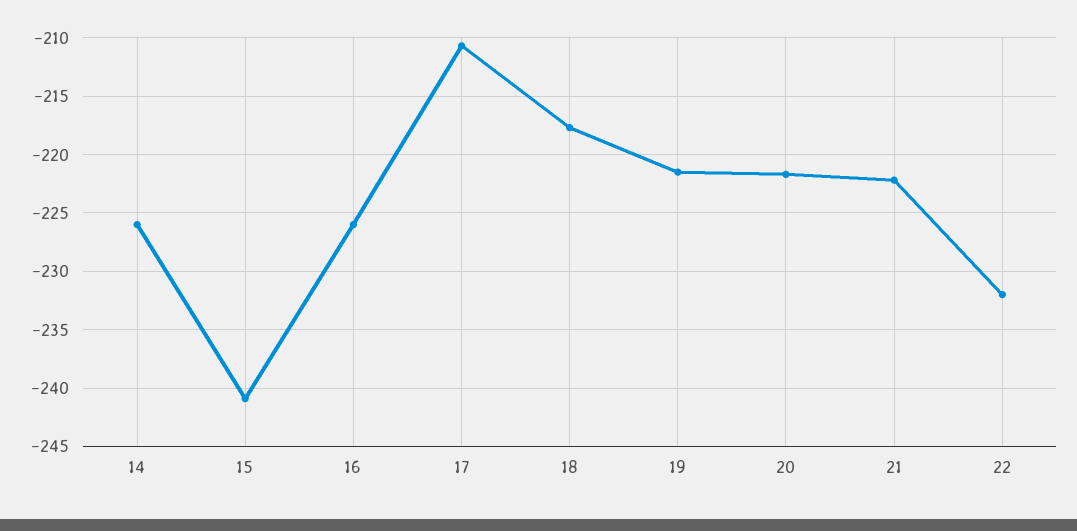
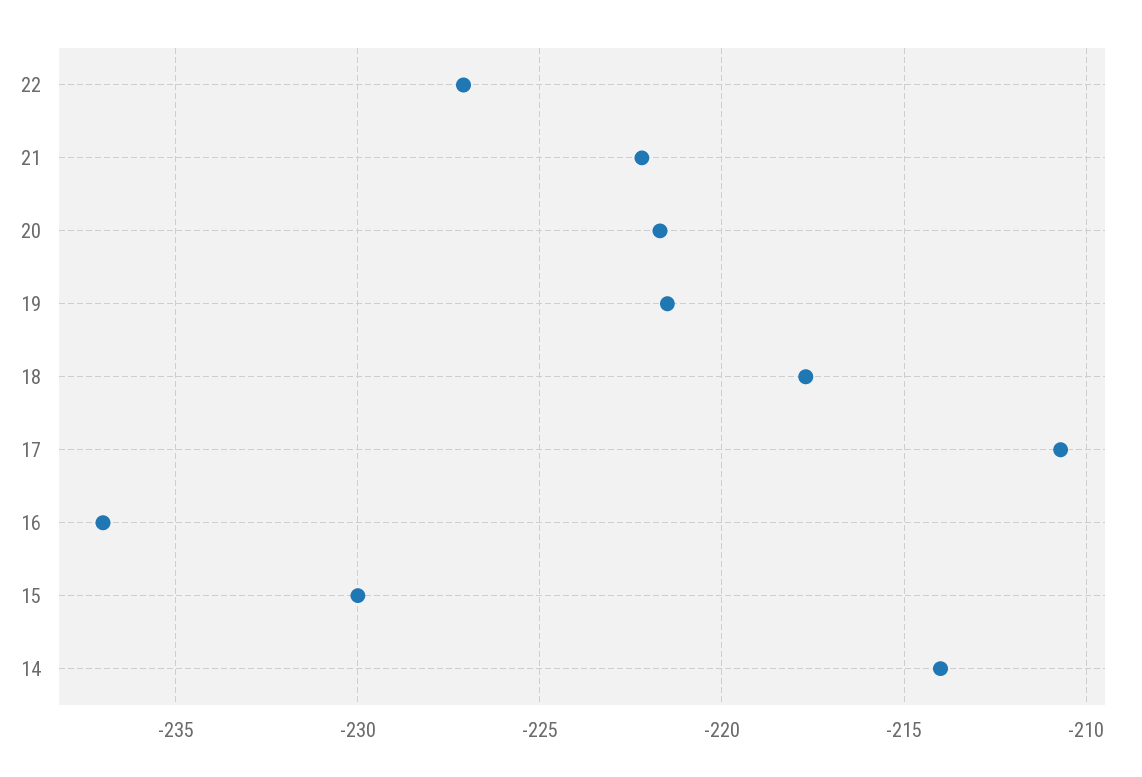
  {
-   "14": -226,
+   "14": -214,
-   "15": -241,
+   "15": -230,
-   "16": -226,
+   "16": -237,
    "17": -210.5,
    "18": -217.5,
    "19": -221.5,
    "20": -221.5,
    "21": -222,
-   "22": -232
+   "22": -227
  }

